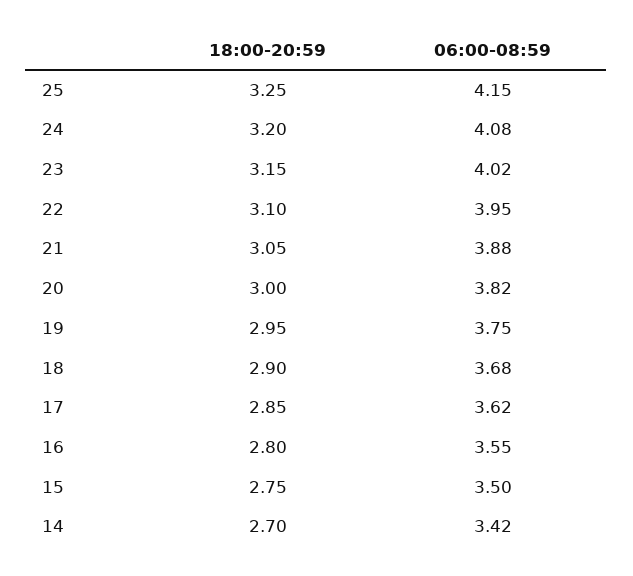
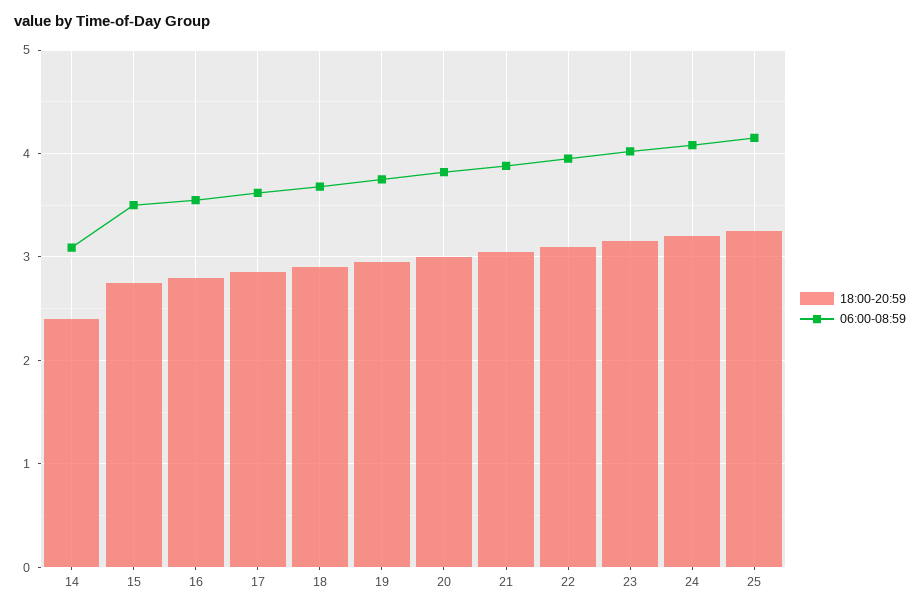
  {
    "18:00-20:59": {
      "25": 3.25,
      "24": 3.2,
      "23": 3.15,
      "22": 3.1,
      "21": 3.05,
      "20": 3,
      "19": 2.95,
      "18": 2.9,
      "17": 2.85,
      "16": 2.8,
      "15": 2.75,
-     "14": 2.7
+     "14": 2.4
    },
    "06:00-08:59": {
      "25": 4.15,
      "24": 4.08,
      "23": 4.02,
      "22": 3.95,
      "21": 3.88,
      "20": 3.82,
      "19": 3.75,
      "18": 3.68,
      "17": 3.62,
      "16": 3.55,
      "15": 3.5,
-     "14": 3.42
+     "14": 3.1
    }
  }

